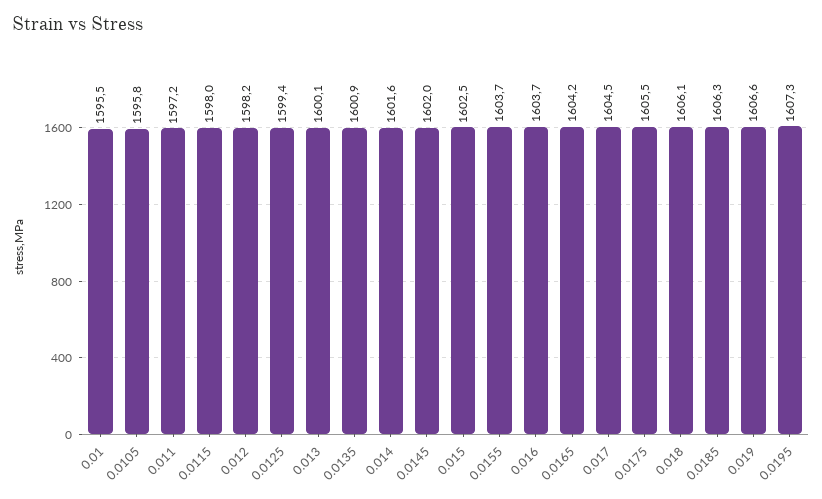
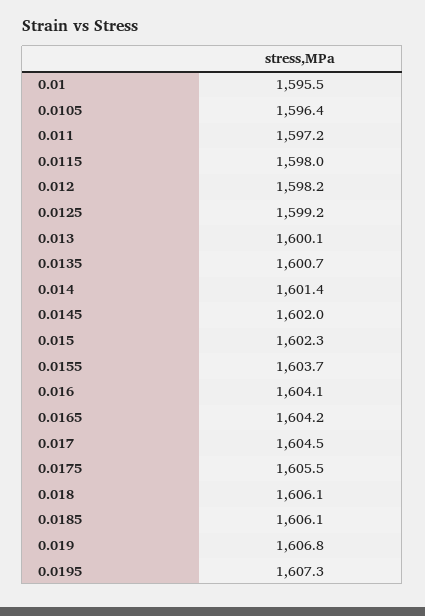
  {
    "0.01": 1595.5,
-   "0.0105": 1595.8,
+   "0.0105": 1596.4,
    "0.011": 1597.2,
    "0.0115": 1598,
    "0.012": 1598.2,
-   "0.0125": 1599.4,
+   "0.0125": 1599.2,
    "0.013": 1600.1,
-   "0.0135": 1600.9,
+   "0.0135": 1600.7,
-   "0.014": 1601.6,
+   "0.014": 1601.4,
    "0.0145": 1602,
-   "0.015": 1602.5,
+   "0.015": 1602.3,
    "0.0155": 1603.7,
-   "0.016": 1603.7,
+   "0.016": 1604.1,
    "0.0165": 1604.2,
    "0.017": 1604.5,
    "0.0175": 1605.5,
    "0.018": 1606.1,
-   "0.0185": 1606.3,
+   "0.0185": 1606.1,
-   "0.019": 1606.6,
+   "0.019": 1606.8,
    "0.0195": 1607.3
  }

